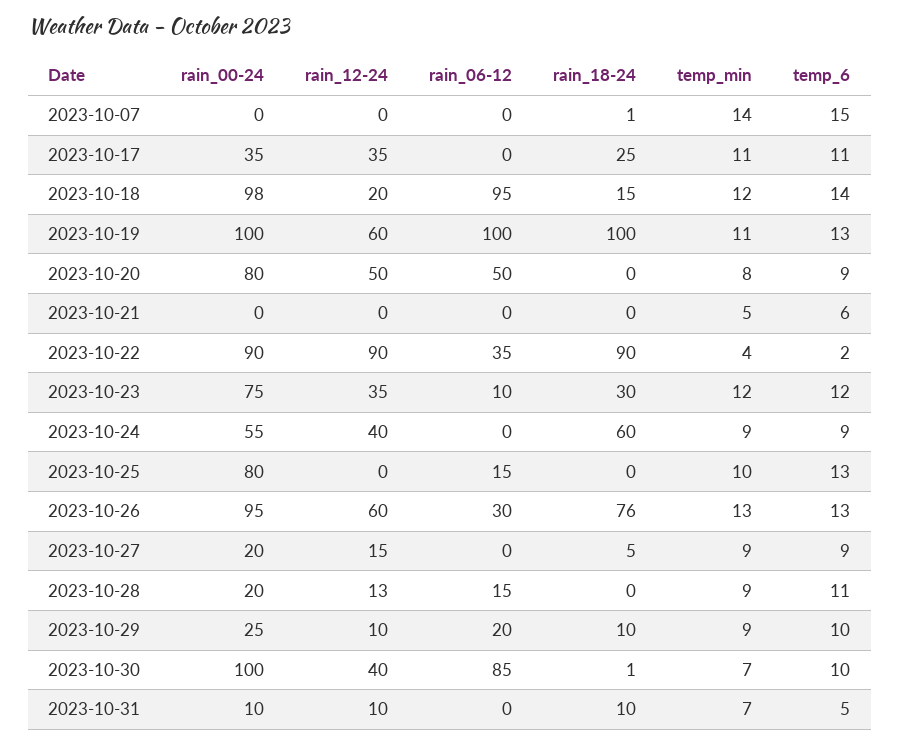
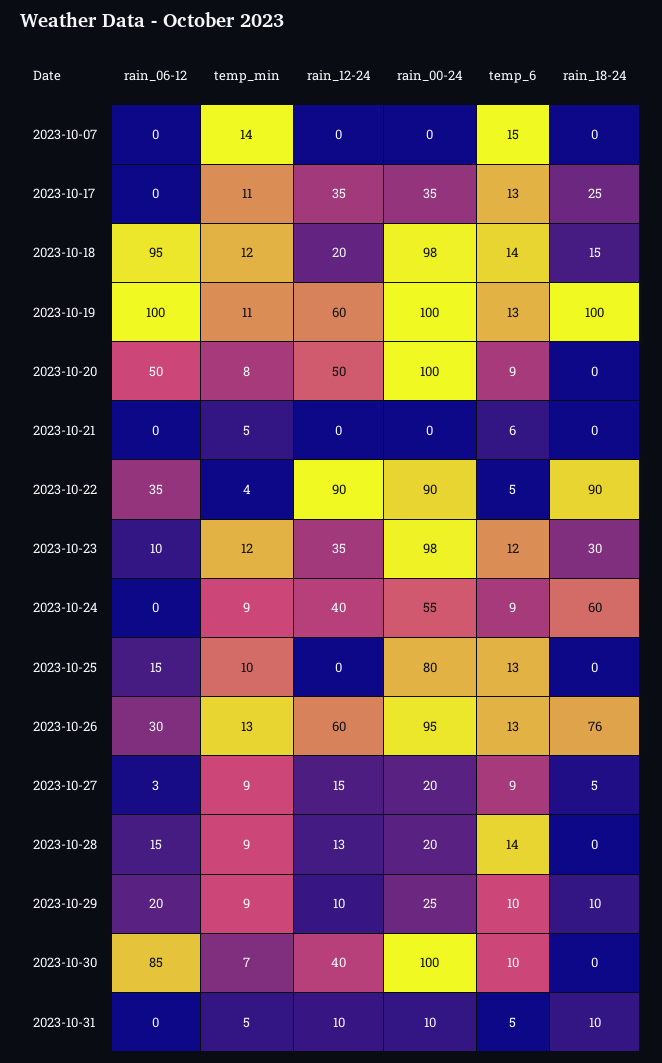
  {
    "rain_00-24": {
      "2023-10-07": 0,
      "2023-10-17": 35,
      "2023-10-18": 98,
      "2023-10-19": 100,
-     "2023-10-20": 80,
+     "2023-10-20": 100,
      "2023-10-21": 0,
      "2023-10-22": 90,
-     "2023-10-23": 75,
+     "2023-10-23": 98,
      "2023-10-24": 55,
      "2023-10-25": 80,
      "2023-10-26": 95,
      "2023-10-27": 20,
      "2023-10-28": 20,
      "2023-10-29": 25,
      "2023-10-30": 100,
      "2023-10-31": 10
    },
    "rain_12-24": {
      "2023-10-07": 0,
      "2023-10-17": 35,
      "2023-10-18": 20,
      "2023-10-19": 60,
      "2023-10-20": 50,
      "2023-10-21": 0,
      "2023-10-22": 90,
      "2023-10-23": 35,
      "2023-10-24": 40,
      "2023-10-25": 0,
      "2023-10-26": 60,
      "2023-10-27": 15,
      "2023-10-28": 13,
      "2023-10-29": 10,
      "2023-10-30": 40,
      "2023-10-31": 10
    },
    "rain_06-12": {
      "2023-10-07": 0,
      "2023-10-17": 0,
      "2023-10-18": 95,
      "2023-10-19": 100,
      "2023-10-20": 50,
      "2023-10-21": 0,
      "2023-10-22": 35,
      "2023-10-23": 10,
      "2023-10-24": 0,
      "2023-10-25": 15,
      "2023-10-26": 30,
-     "2023-10-27": 0,
+     "2023-10-27": 3,
      "2023-10-28": 15,
      "2023-10-29": 20,
      "2023-10-30": 85,
      "2023-10-31": 0
    },
    "rain_18-24": {
-     "2023-10-07": 1,
+     "2023-10-07": 0,
      "2023-10-17": 25,
      "2023-10-18": 15,
      "2023-10-19": 100,
      "2023-10-20": 0,
      "2023-10-21": 0,
      "2023-10-22": 90,
      "2023-10-23": 30,
      "2023-10-24": 60,
      "2023-10-25": 0,
      "2023-10-26": 76,
      "2023-10-27": 5,
      "2023-10-28": 0,
      "2023-10-29": 10,
-     "2023-10-30": 1,
+     "2023-10-30": 0,
      "2023-10-31": 10
    },
    "temp_min": {
      "2023-10-07": 14,
      "2023-10-17": 11,
      "2023-10-18": 12,
      "2023-10-19": 11,
      "2023-10-20": 8,
      "2023-10-21": 5,
      "2023-10-22": 4,
      "2023-10-23": 12,
      "2023-10-24": 9,
      "2023-10-25": 10,
      "2023-10-26": 13,
      "2023-10-27": 9,
      "2023-10-28": 9,
      "2023-10-29": 9,
      "2023-10-30": 7,
-     "2023-10-31": 7
+     "2023-10-31": 5
    },
    "temp_6": {
      "2023-10-07": 15,
-     "2023-10-17": 11,
+     "2023-10-17": 13,
      "2023-10-18": 14,
      "2023-10-19": 13,
      "2023-10-20": 9,
      "2023-10-21": 6,
-     "2023-10-22": 2,
+     "2023-10-22": 5,
      "2023-10-23": 12,
      "2023-10-24": 9,
      "2023-10-25": 13,
      "2023-10-26": 13,
      "2023-10-27": 9,
-     "2023-10-28": 11,
+     "2023-10-28": 14,
      "2023-10-29": 10,
      "2023-10-30": 10,
      "2023-10-31": 5
    }
  }

